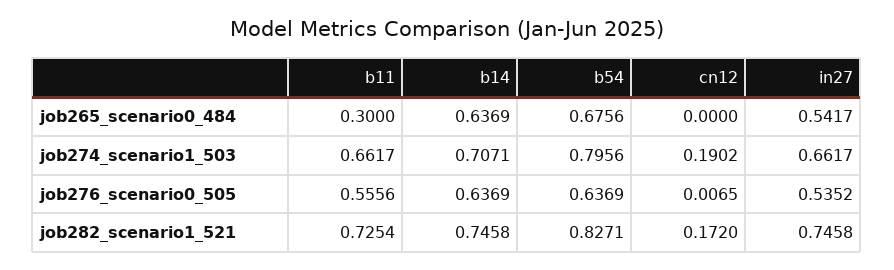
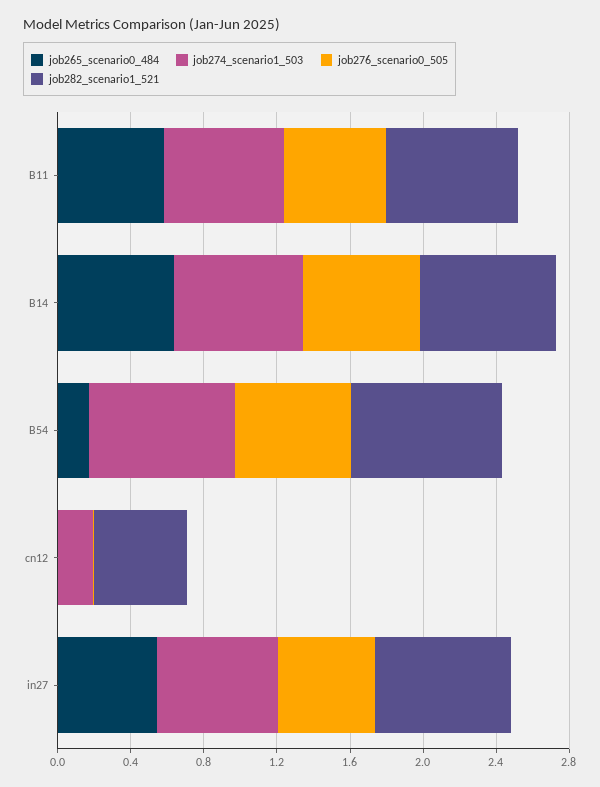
  {
    "job265_scenario0_484": {
-     "b11": 0.3,
+     "b11": 0.6,
      "b14": 0.6369,
-     "b54": 0.6756,
+     "b54": 0.2,
      "cn12": 0,
      "in27": 0.5417
    },
    "job274_scenario1_503": {
      "b11": 0.6617,
      "b14": 0.7071,
      "b54": 0.7956,
      "cn12": 0.1902,
      "in27": 0.6617
    },
    "job276_scenario0_505": {
      "b11": 0.5556,
      "b14": 0.6369,
      "b54": 0.6369,
      "cn12": 0.0065,
      "in27": 0.5352
    },
    "job282_scenario1_521": {
      "b11": 0.7254,
      "b14": 0.7458,
      "b54": 0.8271,
-     "cn12": 0.172,
+     "cn12": 0.5,
      "in27": 0.7458
    }
  }

